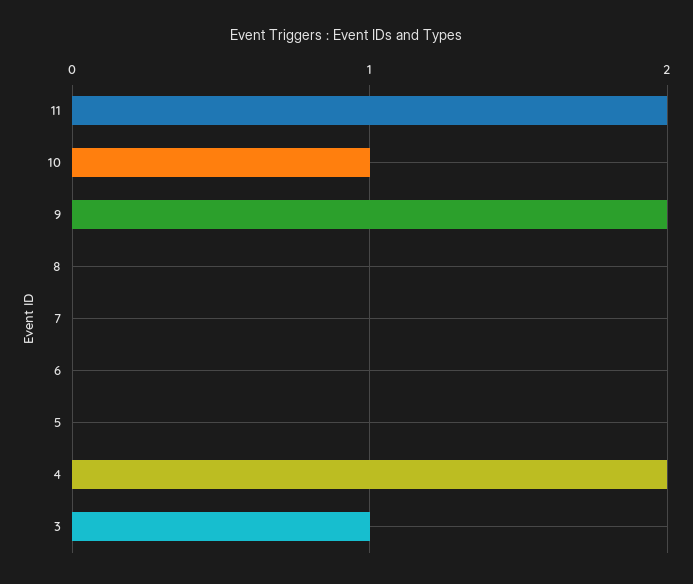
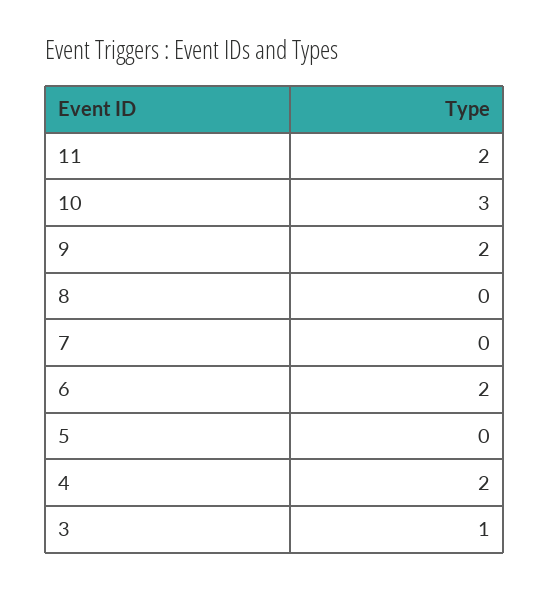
  {
    "11": 2,
-   "10": 1,
+   "10": 3,
    "9": 2,
    "8": 0,
    "7": 0,
-   "6": 0,
+   "6": 2,
    "5": 0,
    "4": 2,
    "3": 1
  }

